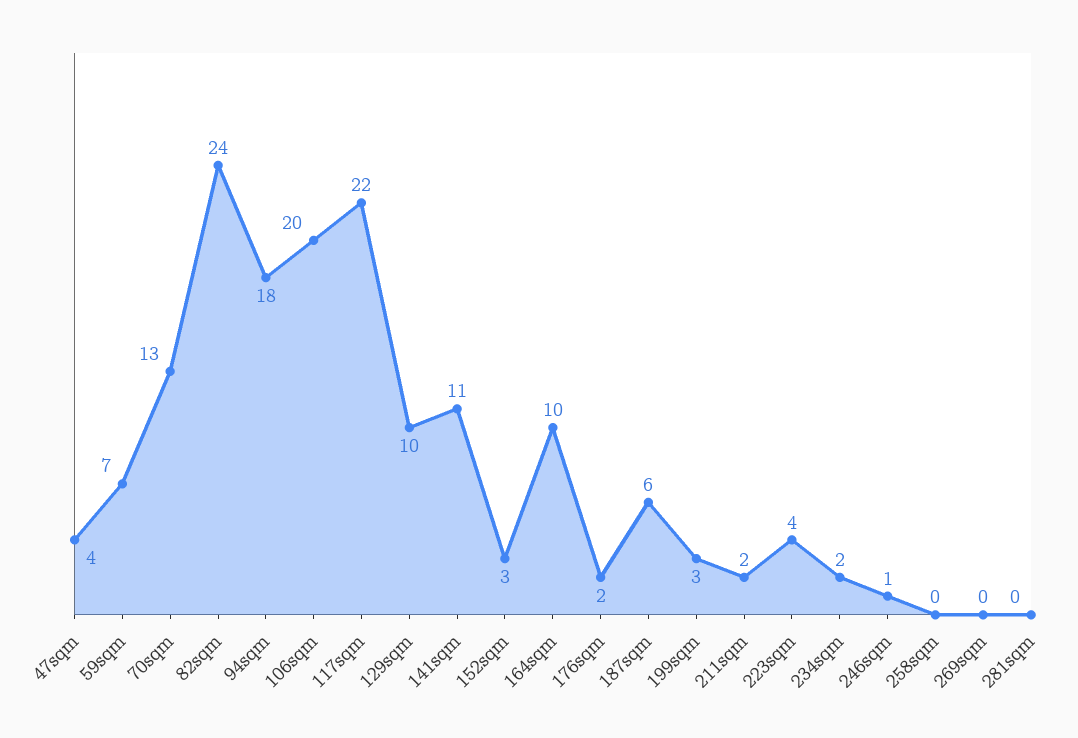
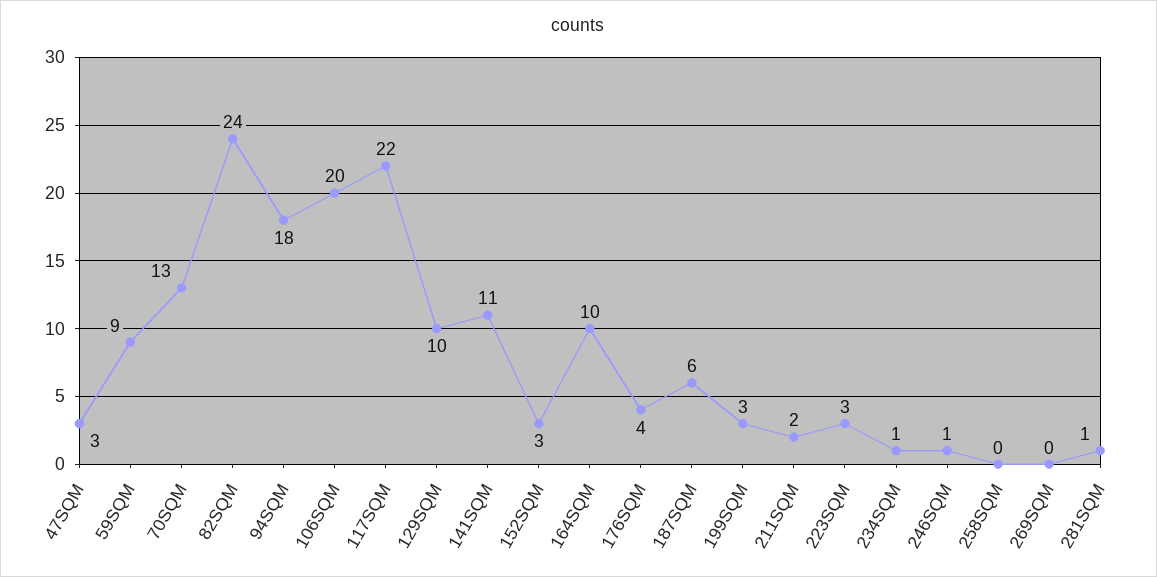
  {
-   "47sqm": 4,
+   "47sqm": 3,
-   "59sqm": 7,
+   "59sqm": 9,
    "70sqm": 13,
    "82sqm": 24,
    "94sqm": 18,
    "106sqm": 20,
    "117sqm": 22,
    "129sqm": 10,
    "141sqm": 11,
    "152sqm": 3,
    "164sqm": 10,
-   "176sqm": 2,
+   "176sqm": 4,
    "187sqm": 6,
    "199sqm": 3,
    "211sqm": 2,
-   "223sqm": 4,
+   "223sqm": 3,
-   "234sqm": 2,
+   "234sqm": 1,
    "246sqm": 1,
    "258sqm": 0,
    "269sqm": 0,
-   "281sqm": 0
+   "281sqm": 1
  }

